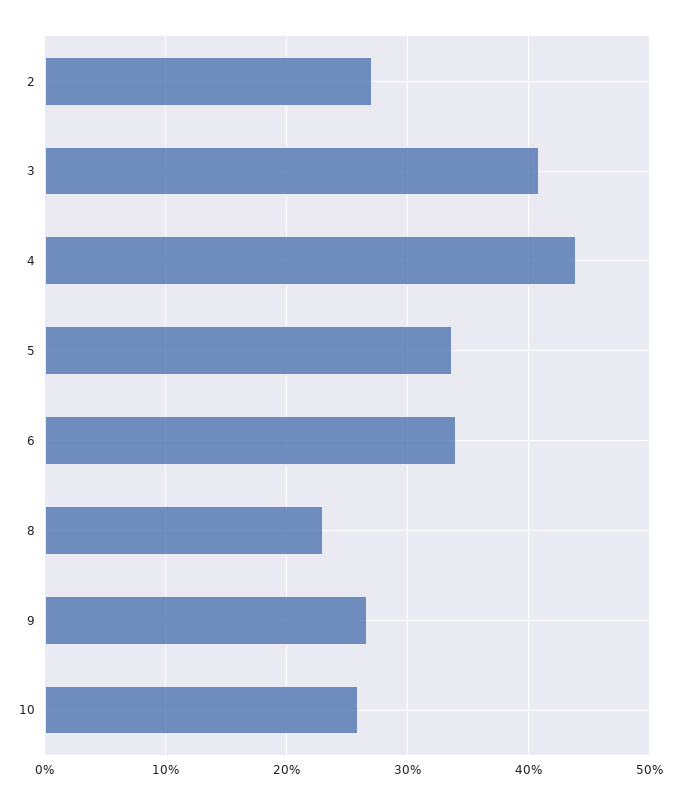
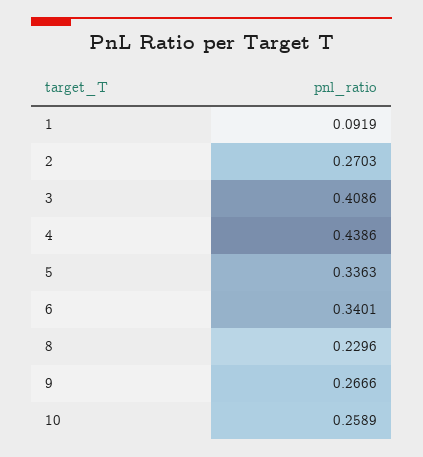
  {
    "2": 0.2703,
    "3": 0.4086,
    "4": 0.4386,
    "5": 0.3363,
    "6": 0.3401,
    "8": 0.2296,
    "9": 0.2666,
-   "10": 0.2589
+   "10": 0.2589,
+   "1": 0.0919
  }

